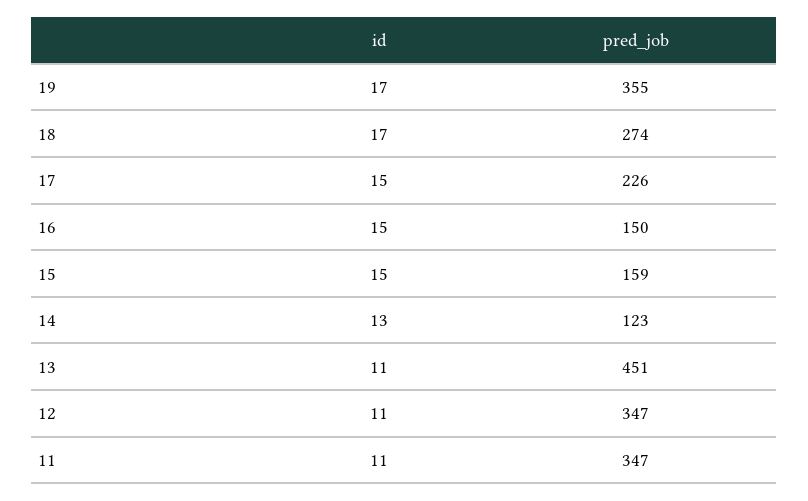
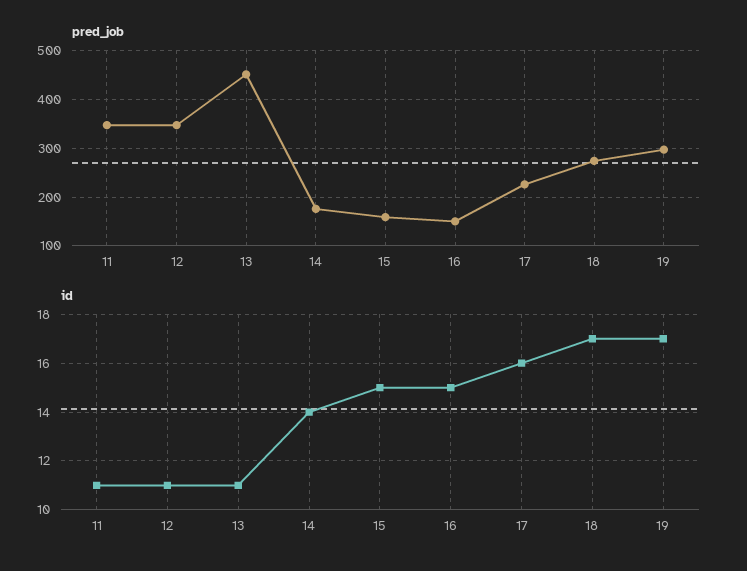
  {
    "id": {
      "19": 17,
      "18": 17,
-     "17": 15,
+     "17": 16,
      "16": 15,
      "15": 15,
-     "14": 13,
+     "14": 14,
      "13": 11,
      "12": 11,
      "11": 11
    },
    "pred_job": {
-     "19": 355,
+     "19": 300,
      "18": 274,
      "17": 226,
      "16": 150,
      "15": 159,
-     "14": 123,
+     "14": 180,
      "13": 451,
      "12": 347,
      "11": 347
    }
  }

